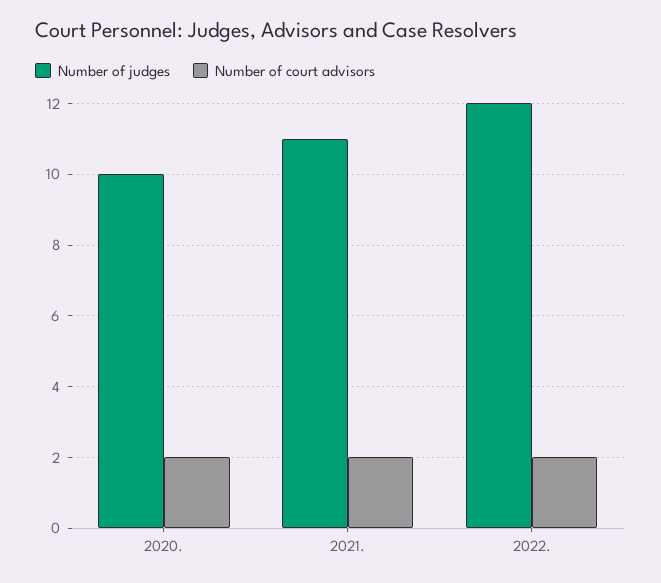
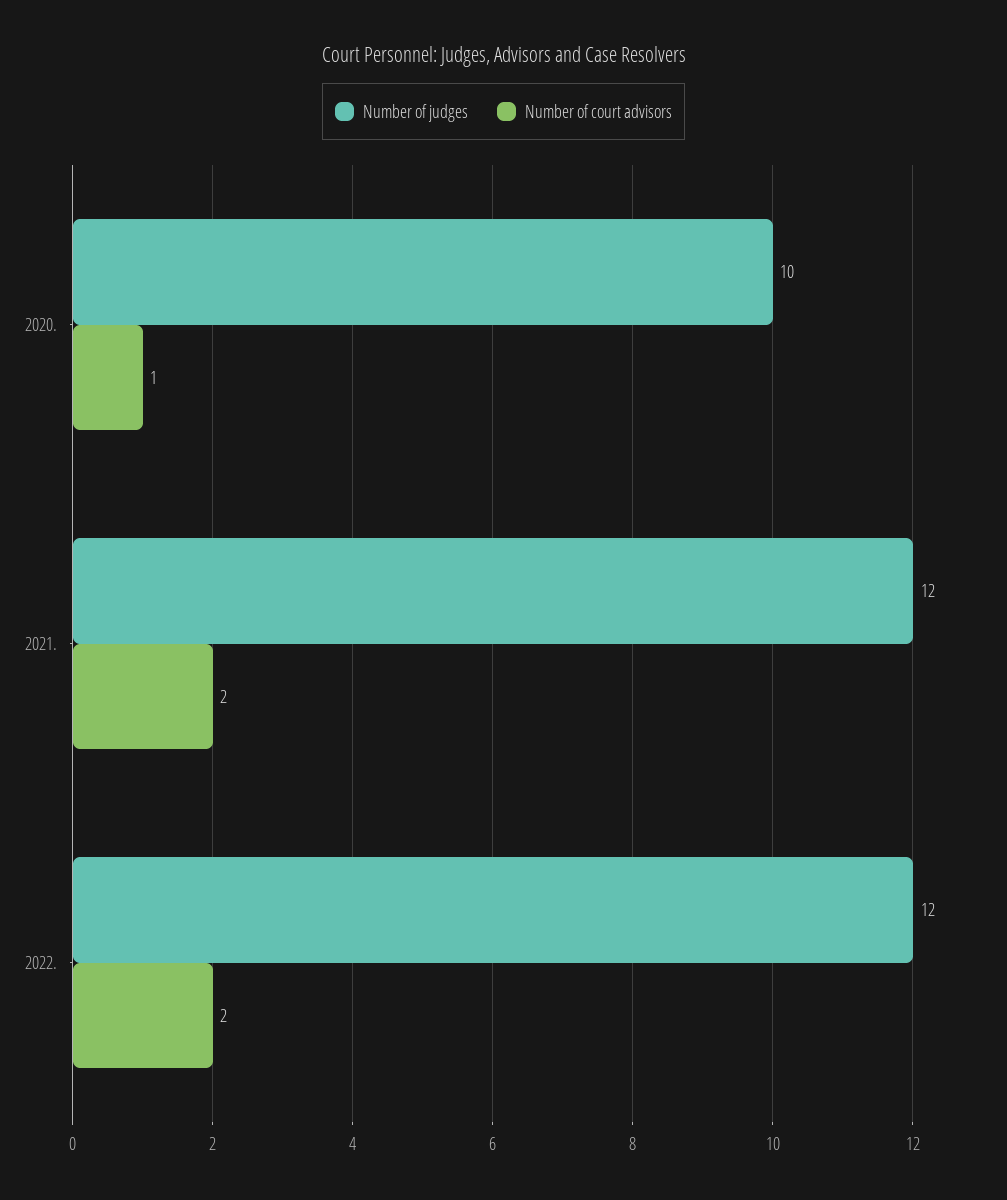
  {
    "Number of judges": {
      "2020.": 10,
-     "2021.": 11,
+     "2021.": 12,
      "2022.": 12
    },
    "Number of court advisors": {
-     "2020.": 2,
+     "2020.": 1,
      "2021.": 2,
      "2022.": 2
    }
  }

